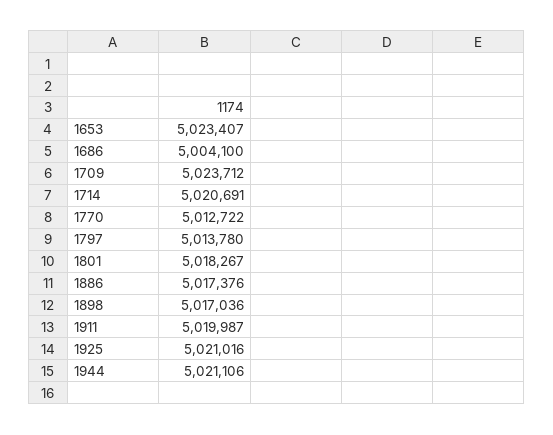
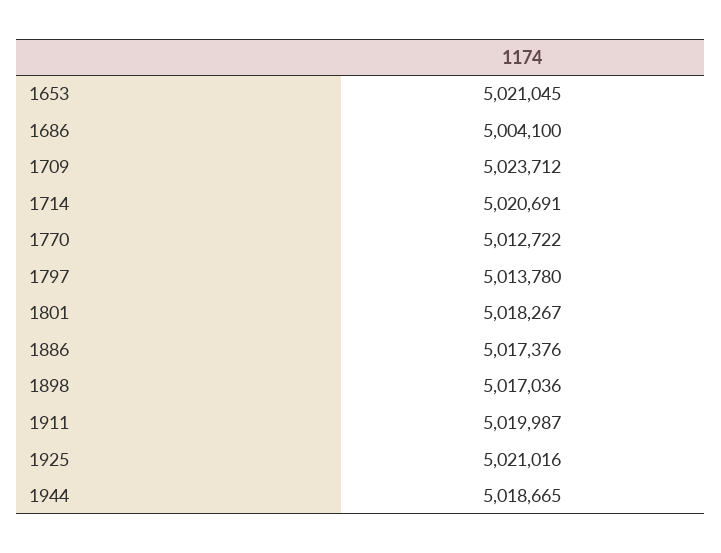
  {
-   "1653": 5023407,
+   "1653": 5021045,
    "1686": 5004100,
    "1709": 5023712,
    "1714": 5020691,
    "1770": 5012722,
    "1797": 5013780,
    "1801": 5018267,
    "1886": 5017376,
    "1898": 5017036,
    "1911": 5019987,
    "1925": 5021016,
-   "1944": 5021106
+   "1944": 5018665
  }

